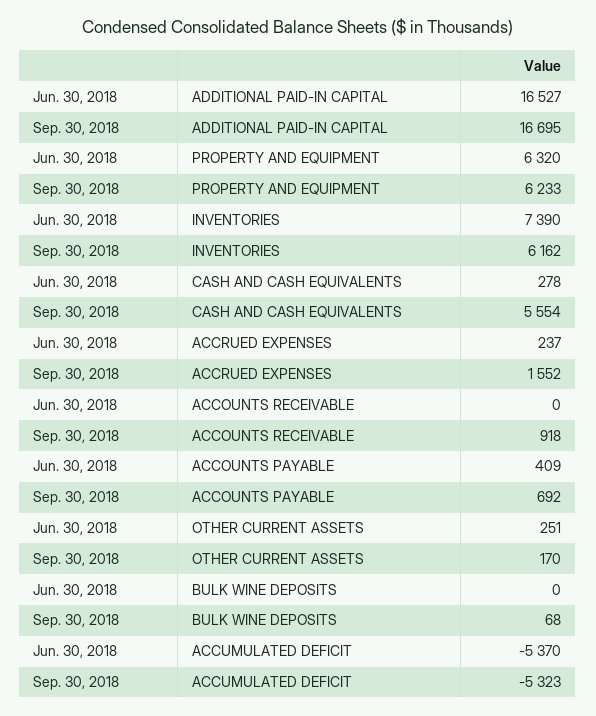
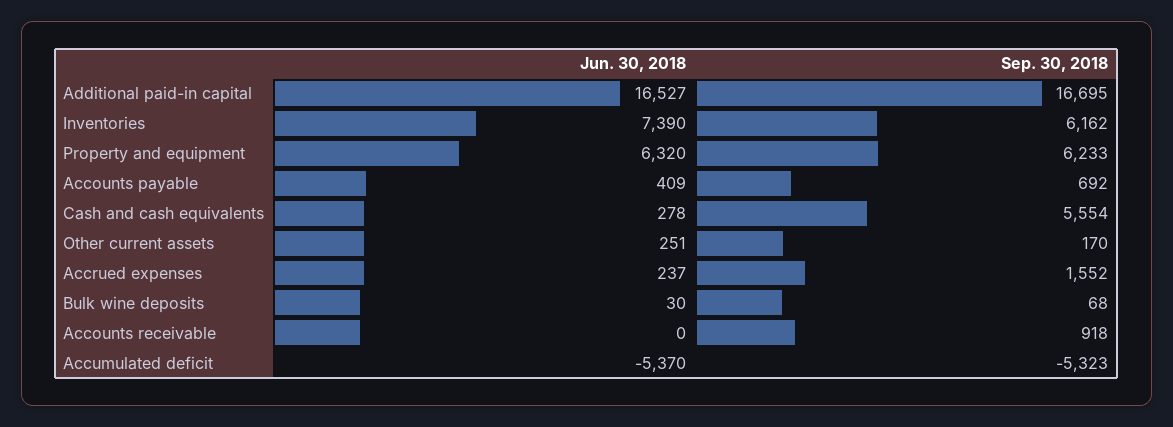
  {
    "Jun. 30, 2018": {
      "ADDITIONAL PAID-IN CAPITAL": 16527,
      "PROPERTY AND EQUIPMENT": 6320,
      "INVENTORIES": 7390,
      "CASH AND CASH EQUIVALENTS": 278,
      "ACCRUED EXPENSES": 237,
      "ACCOUNTS RECEIVABLE": 0,
      "ACCOUNTS PAYABLE": 409,
      "OTHER CURRENT ASSETS": 251,
-     "BULK WINE DEPOSITS": 0,
+     "BULK WINE DEPOSITS": 30,
      "ACCUMULATED DEFICIT": -5370
    },
    "Sep. 30, 2018": {
      "ADDITIONAL PAID-IN CAPITAL": 16695,
      "PROPERTY AND EQUIPMENT": 6233,
      "INVENTORIES": 6162,
      "CASH AND CASH EQUIVALENTS": 5554,
      "ACCRUED EXPENSES": 1552,
      "ACCOUNTS RECEIVABLE": 918,
      "ACCOUNTS PAYABLE": 692,
      "OTHER CURRENT ASSETS": 170,
      "BULK WINE DEPOSITS": 68,
      "ACCUMULATED DEFICIT": -5323
    }
  }

